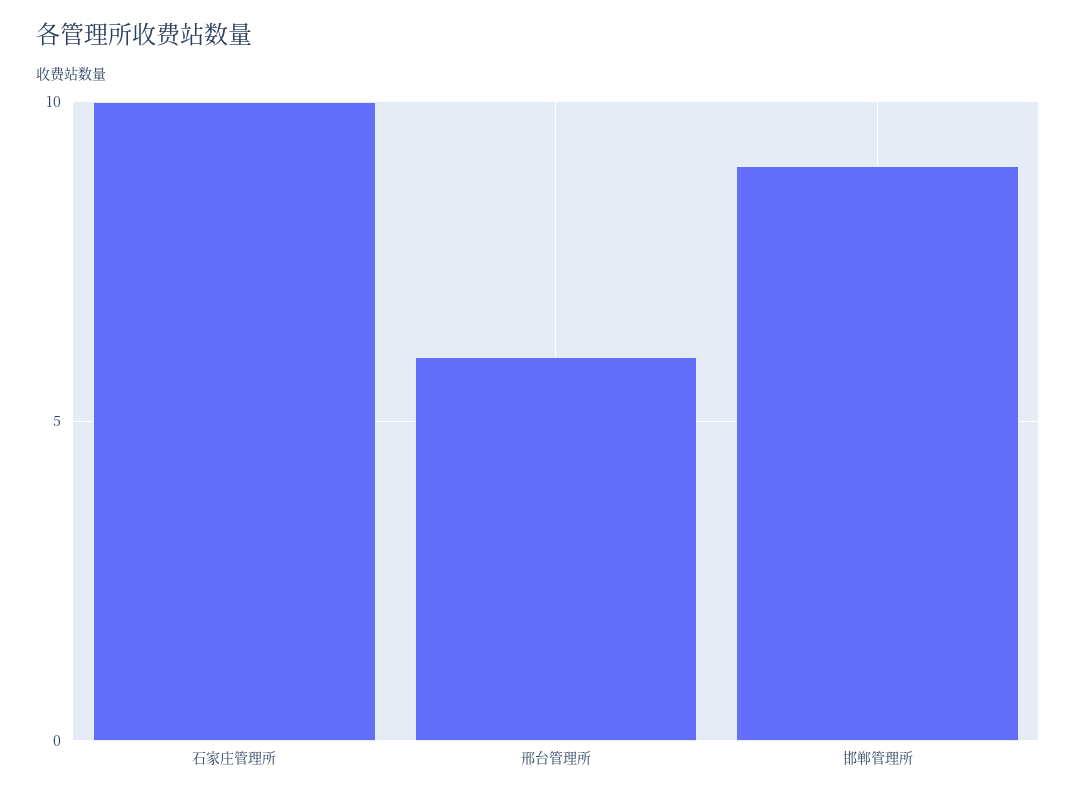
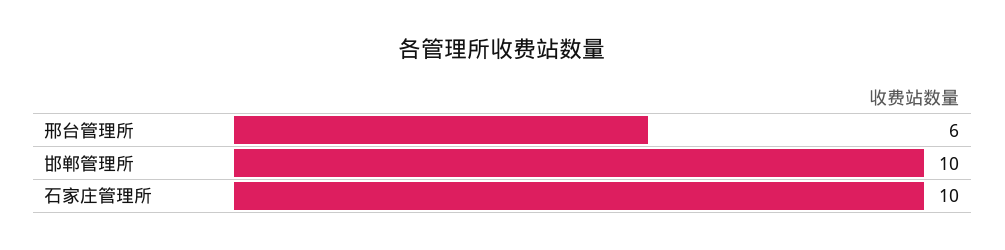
  {
    "石家庄管理所": 10,
    "邢台管理所": 6,
-   "邯郸管理所": 9
+   "邯郸管理所": 10
  }

